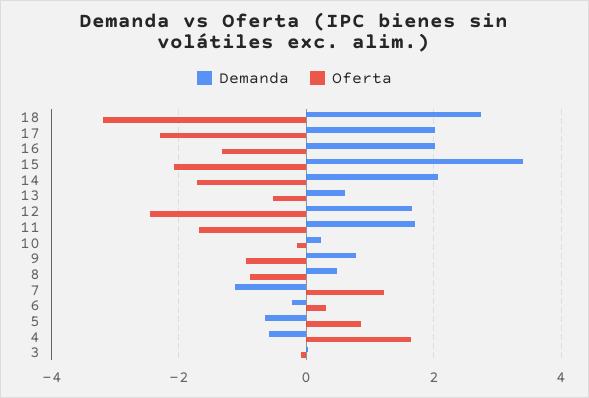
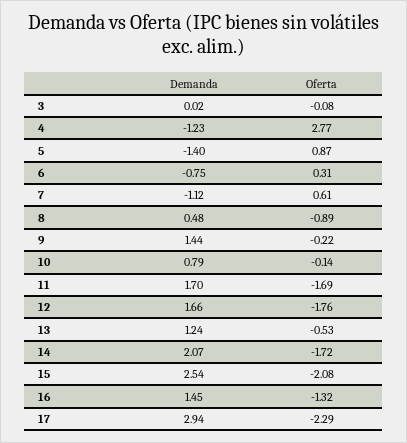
  {
    "Demanda": {
-     "18": 2.8,
-     "17": 2,
+     "17": 2.94,
-     "16": 2,
+     "16": 1.45,
-     "15": 3.4,
+     "15": 2.54,
      "14": 2.07,
-     "13": 0.6,
+     "13": 1.24,
      "12": 1.66,
      "11": 1.7,
-     "10": 0.2,
+     "10": 0.79,
-     "9": 0.8,
+     "9": 1.44,
      "8": 0.48,
      "7": -1.12,
-     "6": -0.2,
+     "6": -0.75,
-     "5": -0.6,
+     "5": -1.4,
-     "4": -0.6,
+     "4": -1.23,
      "3": 0.02
    },
    "Oferta": {
-     "18": -3.2,
      "17": -2.29,
      "16": -1.32,
      "15": -2.08,
      "14": -1.72,
      "13": -0.53,
-     "12": -2.4,
+     "12": -1.76,
      "11": -1.69,
      "10": -0.14,
-     "9": -1,
+     "9": -0.22,
      "8": -0.89,
-     "7": 1.2,
+     "7": 0.61,
      "6": 0.31,
      "5": 0.87,
-     "4": 1.6,
+     "4": 2.77,
      "3": -0.08
    }
  }

